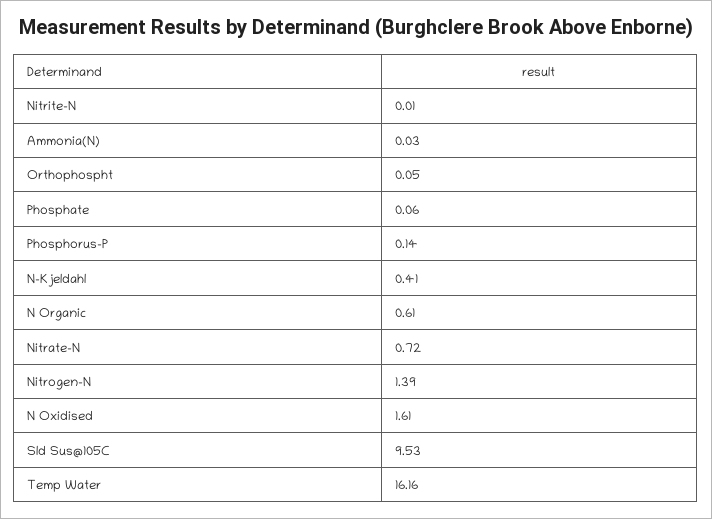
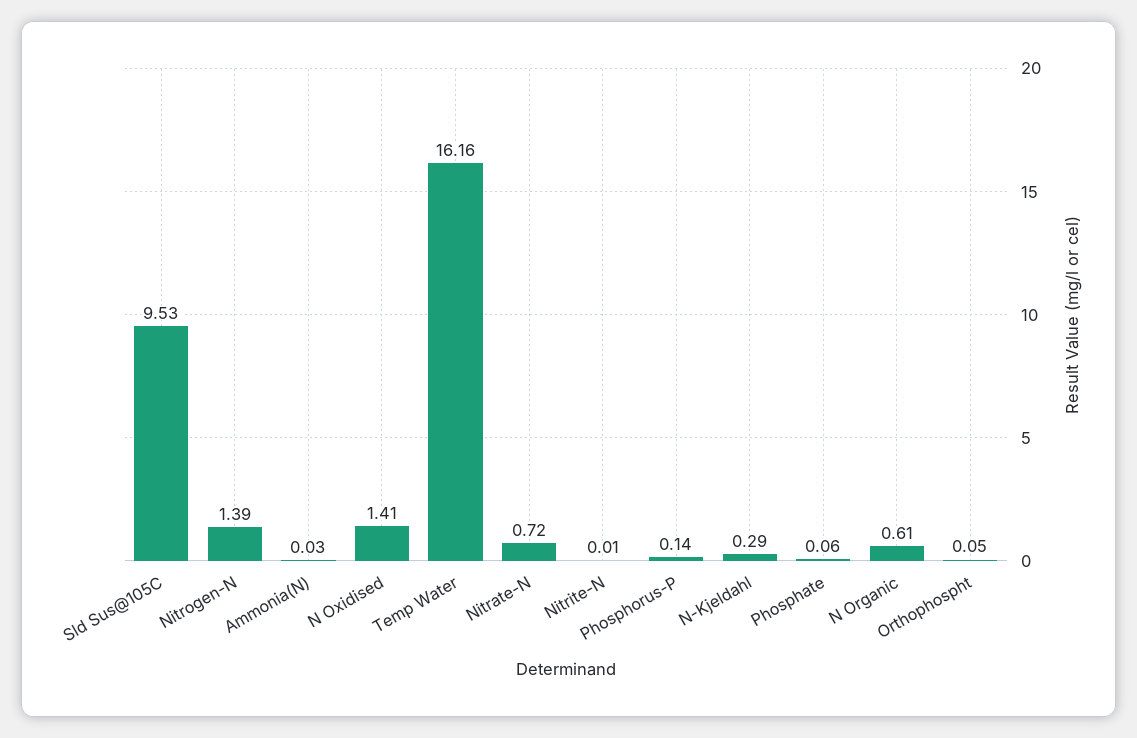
  {
    "Nitrite-N": 0.01,
    "Ammonia(N)": 0.03,
    "Orthophospht": 0.05,
    "Phosphate": 0.06,
    "Phosphorus-P": 0.14,
-   "N-Kjeldahl": 0.41,
+   "N-Kjeldahl": 0.29,
    "N Organic": 0.61,
    "Nitrate-N": 0.72,
    "Nitrogen-N": 1.39,
-   "N Oxidised": 1.61,
+   "N Oxidised": 1.41,
    "Sld Sus@105C": 9.53,
    "Temp Water": 16.16
  }

